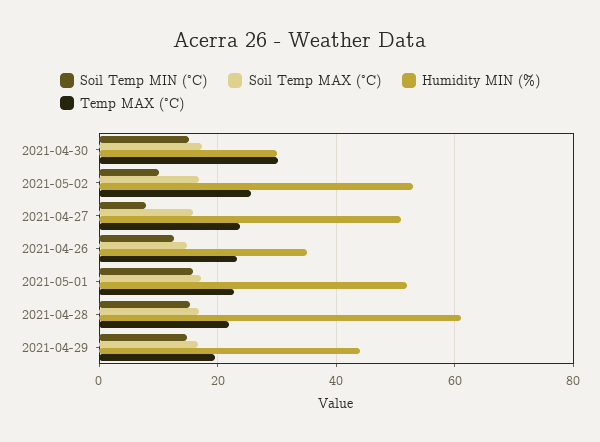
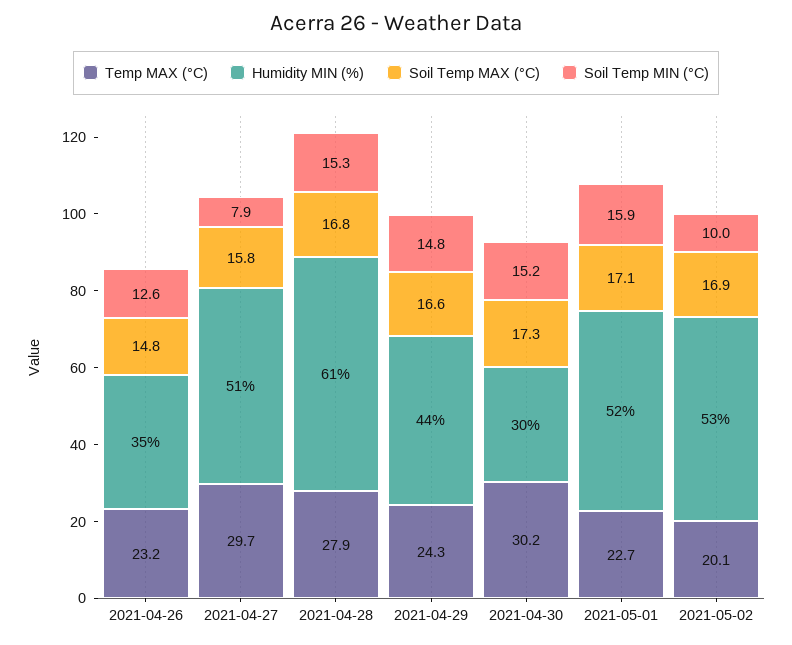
  {
    "Soil Temp MIN (°C)": {
      "2021-04-30": 15.2,
      "2021-05-02": 10,
      "2021-04-27": 7.9,
      "2021-04-26": 12.6,
      "2021-05-01": 15.9,
      "2021-04-28": 15.3,
      "2021-04-29": 14.8
    },
    "Soil Temp MAX (°C)": {
      "2021-04-30": 17.3,
      "2021-05-02": 16.9,
      "2021-04-27": 15.8,
      "2021-04-26": 14.8,
      "2021-05-01": 17.1,
      "2021-04-28": 16.8,
      "2021-04-29": 16.6
    },
    "Humidity MIN (%)": {
      "2021-04-30": 30,
      "2021-05-02": 53,
      "2021-04-27": 51,
      "2021-04-26": 35,
      "2021-05-01": 52,
      "2021-04-28": 61,
      "2021-04-29": 44
    },
    "Temp MAX (°C)": {
      "2021-04-30": 30.2,
-     "2021-05-02": 26,
+     "2021-05-02": 20.1,
-     "2021-04-27": 24,
+     "2021-04-27": 29.7,
      "2021-04-26": 23.2,
      "2021-05-01": 22.7,
-     "2021-04-28": 22,
+     "2021-04-28": 27.9,
-     "2021-04-29": 20
+     "2021-04-29": 24.3
    }
  }

